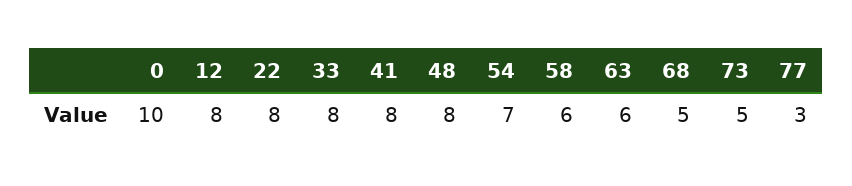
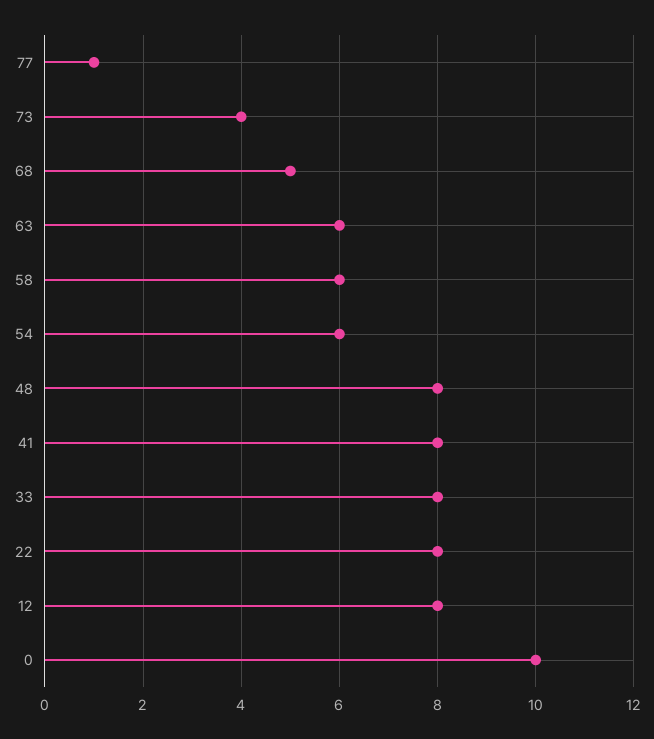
  {
    "0": 10,
    "12": 8,
    "22": 8,
    "33": 8,
    "41": 8,
    "48": 8,
-   "54": 7,
+   "54": 6,
    "58": 6,
    "63": 6,
    "68": 5,
-   "73": 5,
+   "73": 4,
-   "77": 3
+   "77": 1
  }

